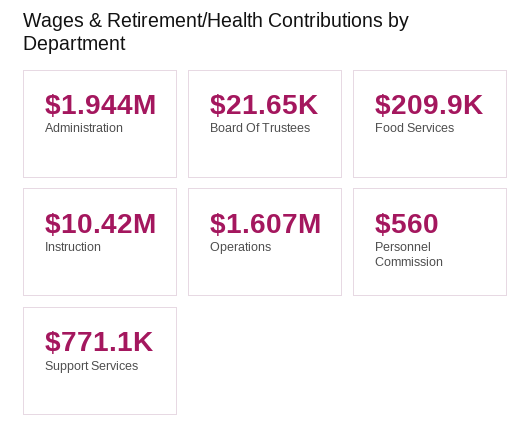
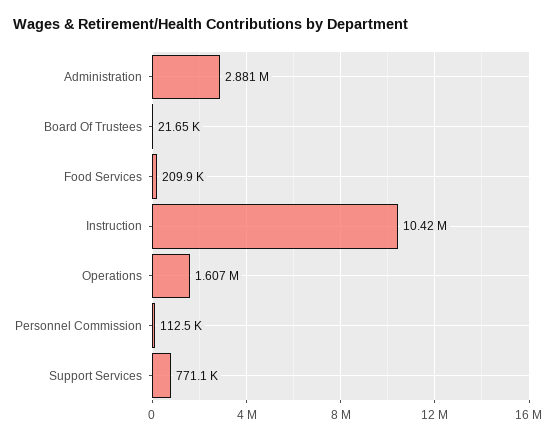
  {
-   "Administration": 1944000,
+   "Administration": 2881000,
    "Board Of Trustees": 21650,
    "Food Services": 209900,
    "Instruction": 10420000,
    "Operations": 1607000,
-   "Personnel Commission": 560,
+   "Personnel Commission": 112500,
    "Support Services": 771100
  }

